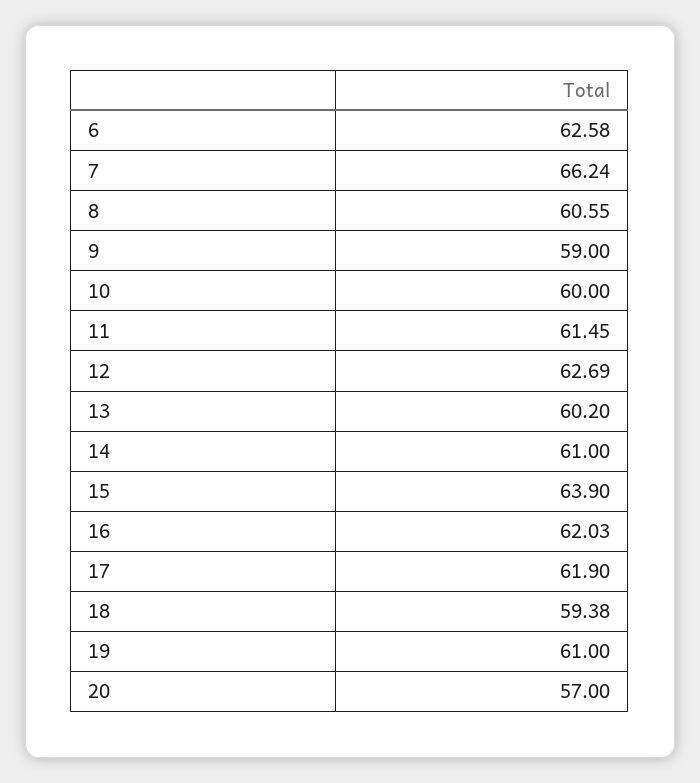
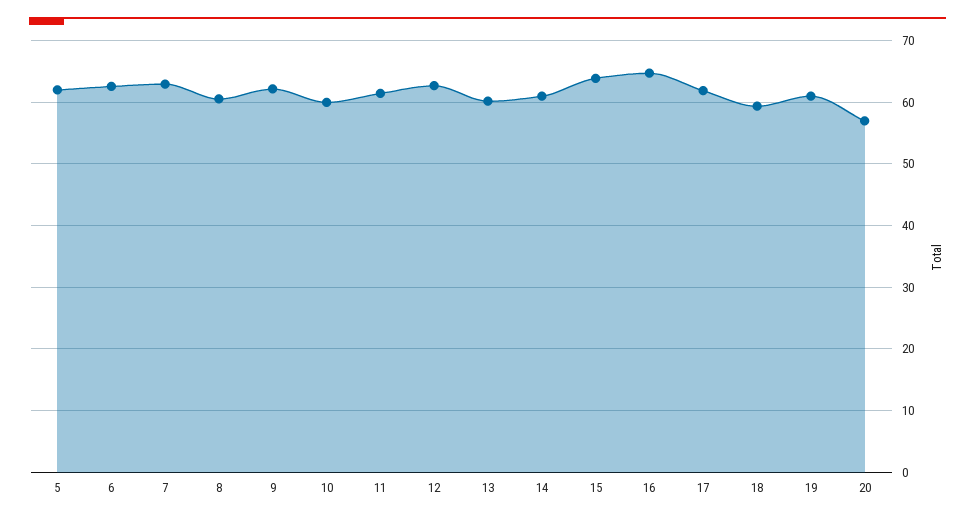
  {
    "6": 62.58,
-   "7": 66.24,
+   "7": 63,
    "8": 60.55,
-   "9": 59,
+   "9": 62,
    "10": 60,
    "11": 61.45,
    "12": 62.69,
    "13": 60.2,
    "14": 61,
    "15": 63.9,
-   "16": 62.03,
+   "16": 65,
    "17": 61.9,
    "18": 59.38,
    "19": 61,
-   "20": 57
+   "20": 57,
+   "5": 62
  }

